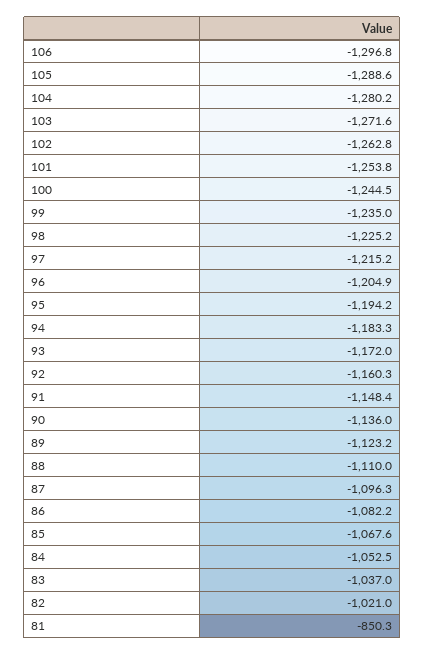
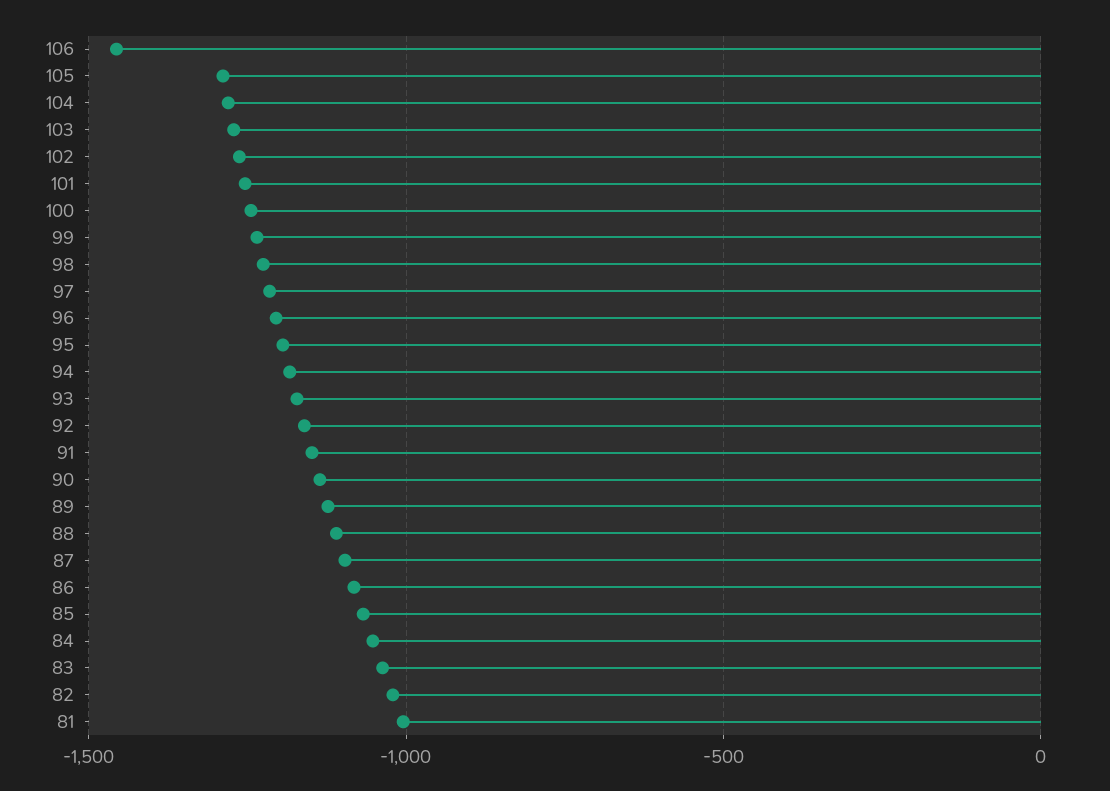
  {
-   "106": -1296.8,
+   "106": -1450,
    "105": -1288.6,
    "104": -1280.2,
    "103": -1271.6,
    "102": -1262.8,
    "101": -1253.8,
    "100": -1244.5,
    "99": -1235,
    "98": -1225.2,
    "97": -1215.2,
    "96": -1204.9,
    "95": -1194.2,
    "94": -1183.3,
    "93": -1172,
    "92": -1160.3,
    "91": -1148.4,
    "90": -1136,
    "89": -1123.2,
    "88": -1110,
    "87": -1096.3,
    "86": -1082.2,
    "85": -1067.6,
    "84": -1052.5,
    "83": -1037,
    "82": -1021,
-   "81": -850.3
+   "81": -1000
  }

